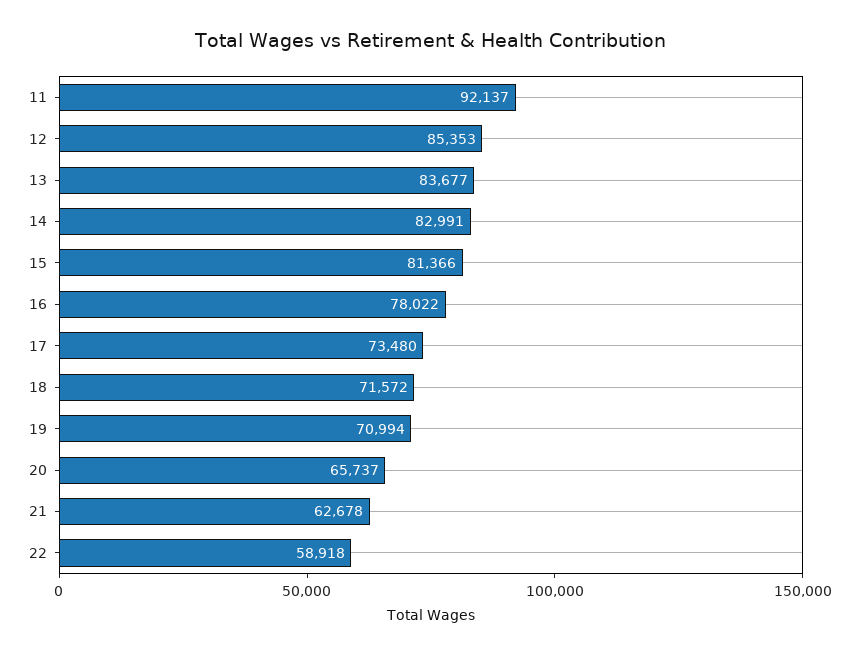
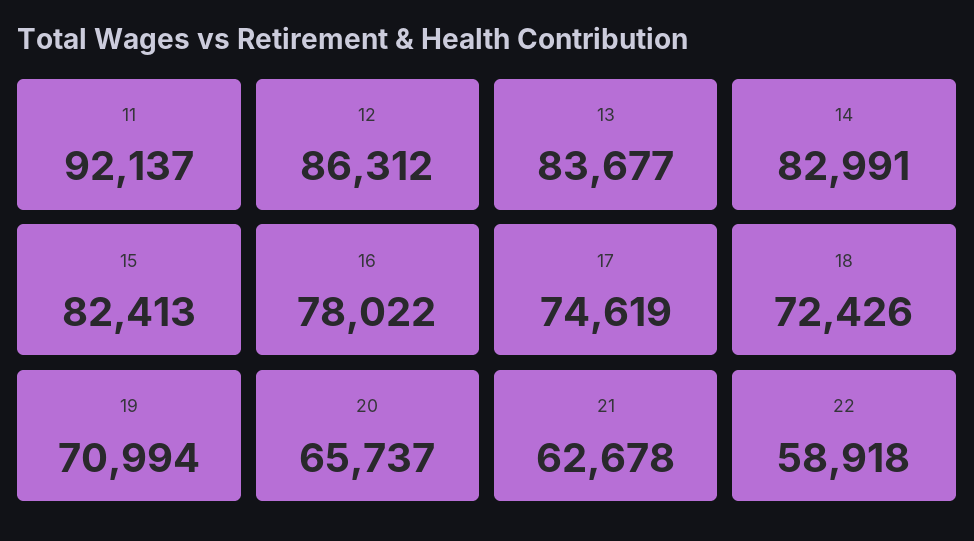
  {
    "11": 92137,
-   "12": 85353,
+   "12": 86312,
    "13": 83677,
    "14": 82991,
-   "15": 81366,
+   "15": 82413,
    "16": 78022,
-   "17": 73480,
+   "17": 74619,
-   "18": 71572,
+   "18": 72426,
    "19": 70994,
    "20": 65737,
    "21": 62678,
    "22": 58918
  }

